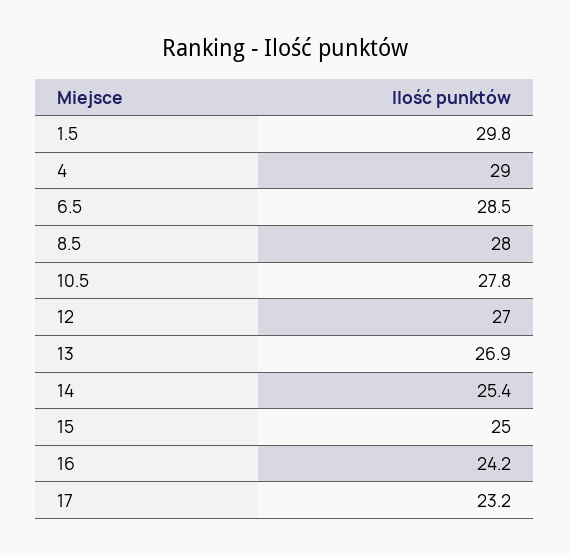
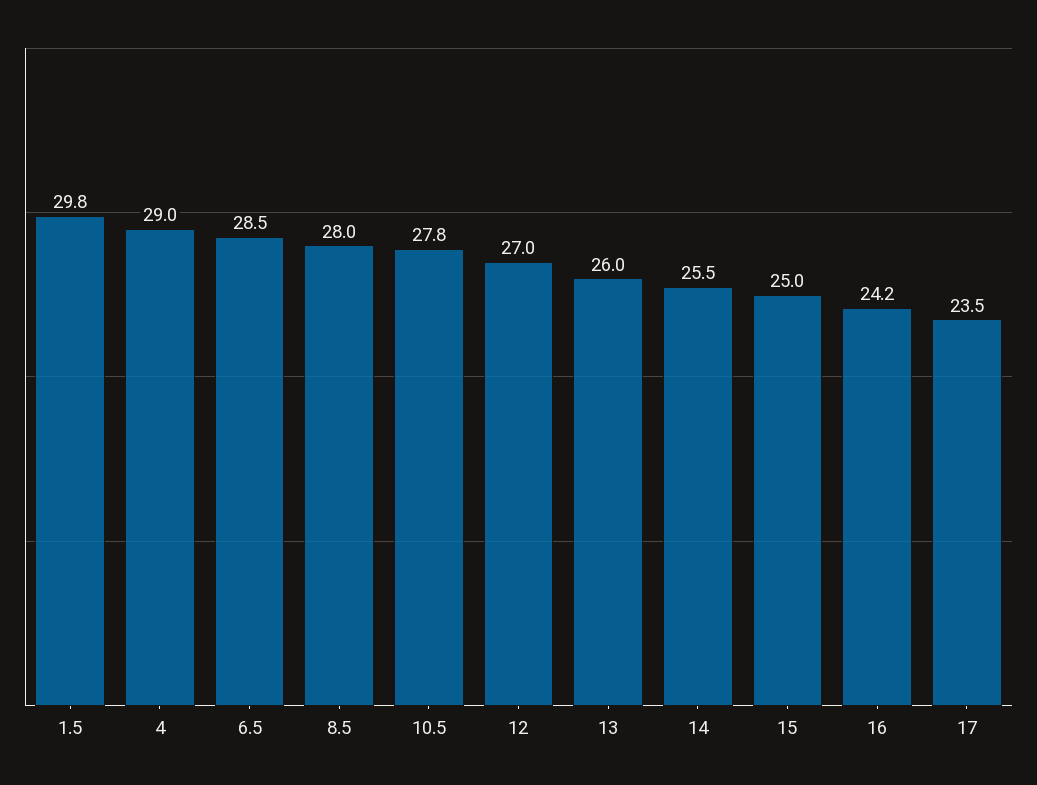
  {
    "1.5": 29.8,
    "4": 29,
    "6.5": 28.5,
    "8.5": 28,
    "10.5": 27.8,
    "12": 27,
-   "13": 26.9,
+   "13": 26,
-   "14": 25.4,
+   "14": 25.5,
    "15": 25,
    "16": 24.2,
-   "17": 23.2
+   "17": 23.5
  }

